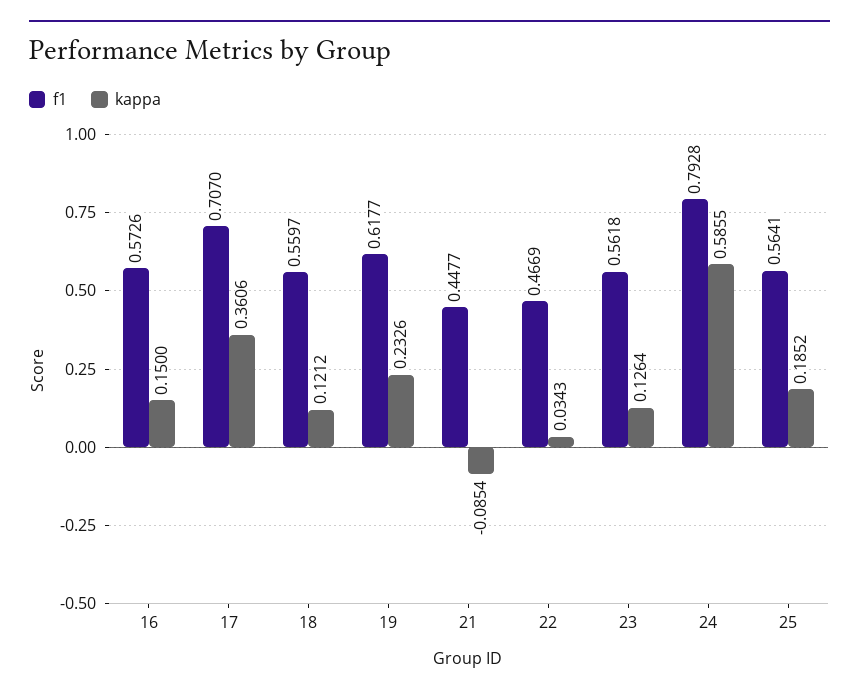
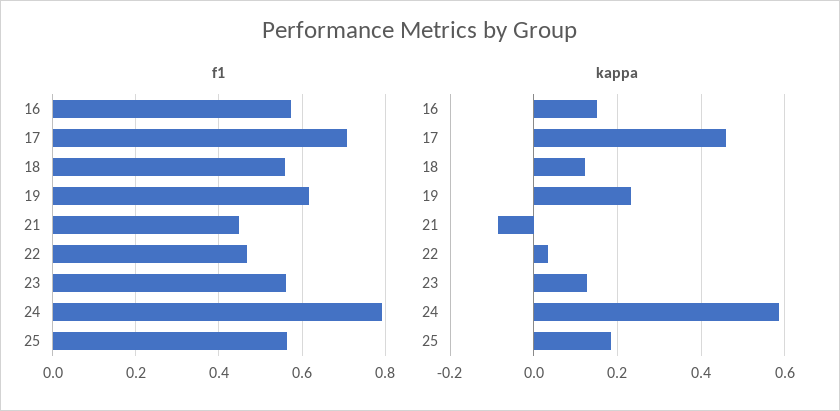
  {
    "f1": {
      "16": 0.5726,
      "17": 0.707,
      "18": 0.5597,
      "19": 0.6177,
      "21": 0.4477,
      "22": 0.4669,
      "23": 0.5618,
      "24": 0.7928,
      "25": 0.5641
    },
    "kappa": {
      "16": 0.15,
-     "17": 0.3606,
+     "17": 0.46,
      "18": 0.1212,
      "19": 0.2326,
      "21": -0.0854,
      "22": 0.0343,
      "23": 0.1264,
      "24": 0.5855,
      "25": 0.1852
    }
  }

